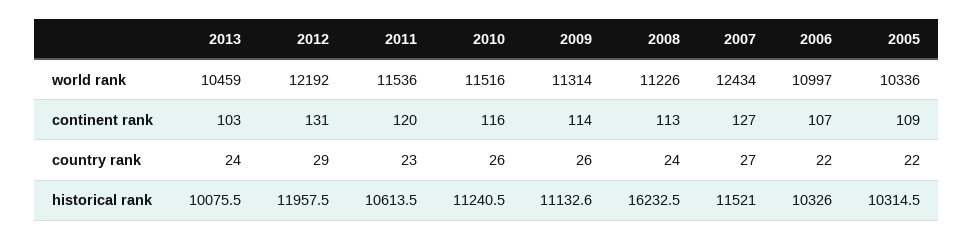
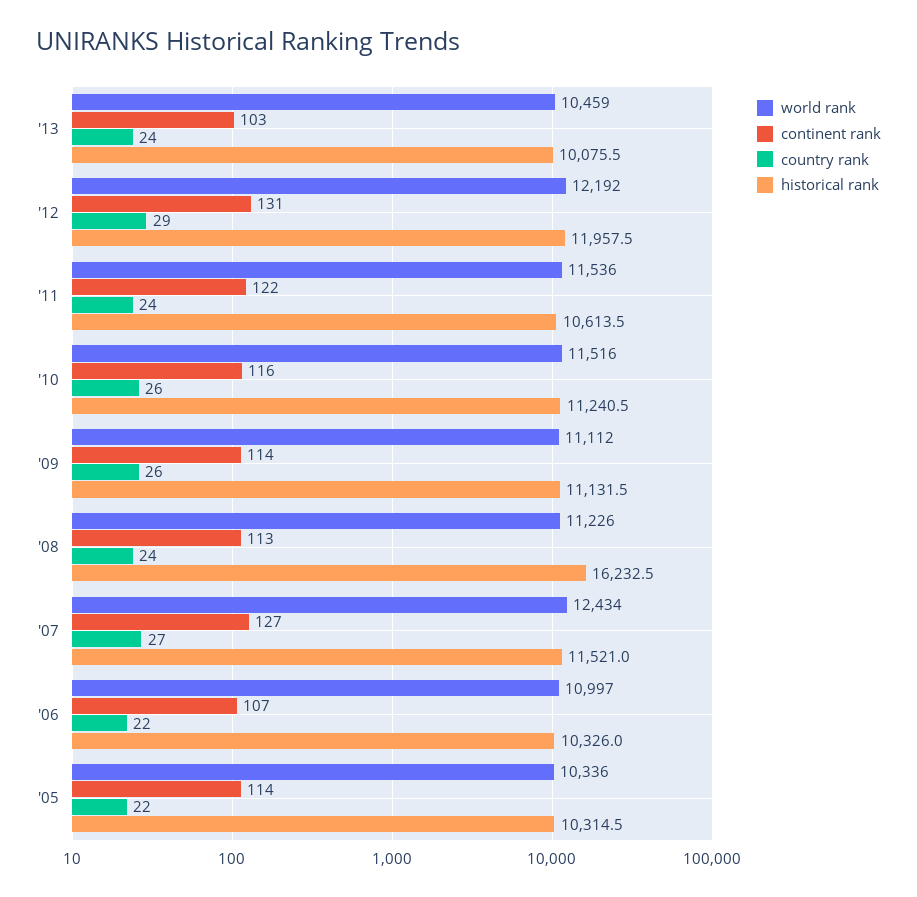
  {
    "world rank": {
      "2013": 10459,
      "2012": 12192,
      "2011": 11536,
      "2010": 11516,
-     "2009": 11314,
+     "2009": 11112,
      "2008": 11226,
      "2007": 12434,
      "2006": 10997,
      "2005": 10336
    },
    "continent rank": {
      "2013": 103,
      "2012": 131,
-     "2011": 120,
+     "2011": 122,
      "2010": 116,
      "2009": 114,
      "2008": 113,
      "2007": 127,
      "2006": 107,
-     "2005": 109
+     "2005": 114
    },
    "country rank": {
      "2013": 24,
      "2012": 29,
-     "2011": 23,
+     "2011": 24,
      "2010": 26,
      "2009": 26,
      "2008": 24,
      "2007": 27,
      "2006": 22,
      "2005": 22
    },
    "historical rank": {
      "2013": 10075.5,
      "2012": 11957.5,
      "2011": 10613.5,
      "2010": 11240.5,
-     "2009": 11132.6,
+     "2009": 11131.5,
      "2008": 16232.5,
      "2007": 11521,
      "2006": 10326,
      "2005": 10314.5
    }
  }

